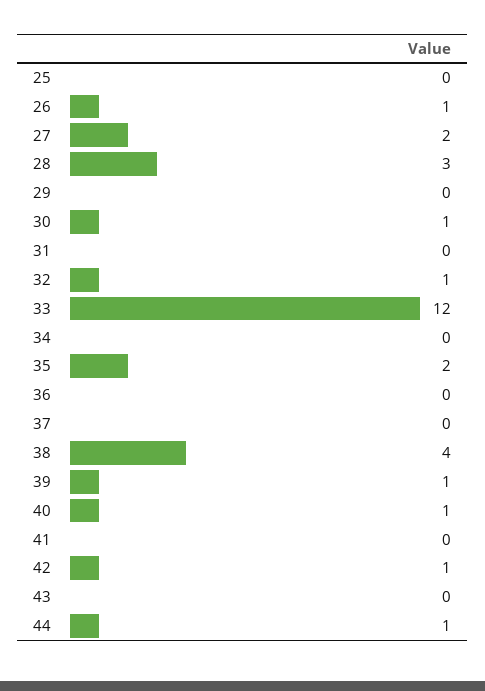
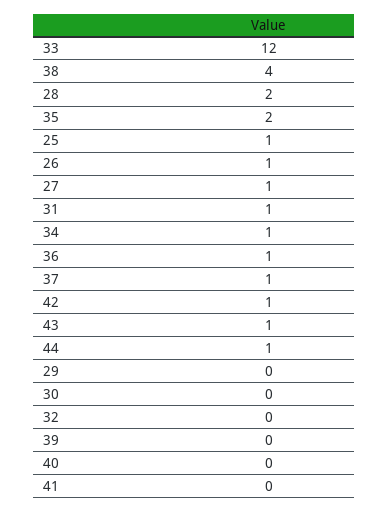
  {
-   "25": 0,
+   "25": 1,
    "26": 1,
-   "27": 2,
+   "27": 1,
-   "28": 3,
+   "28": 2,
    "29": 0,
-   "30": 1,
+   "30": 0,
-   "31": 0,
+   "31": 1,
-   "32": 1,
+   "32": 0,
    "33": 12,
-   "34": 0,
+   "34": 1,
    "35": 2,
-   "36": 0,
+   "36": 1,
-   "37": 0,
+   "37": 1,
    "38": 4,
-   "39": 1,
+   "39": 0,
-   "40": 1,
+   "40": 0,
    "41": 0,
    "42": 1,
-   "43": 0,
+   "43": 1,
    "44": 1
  }

